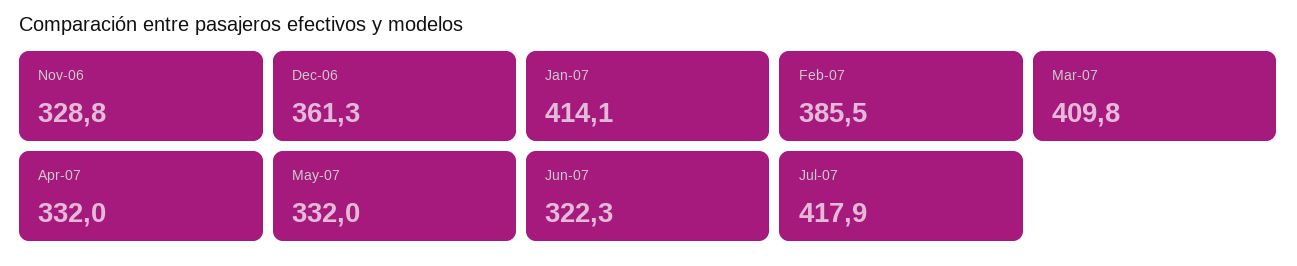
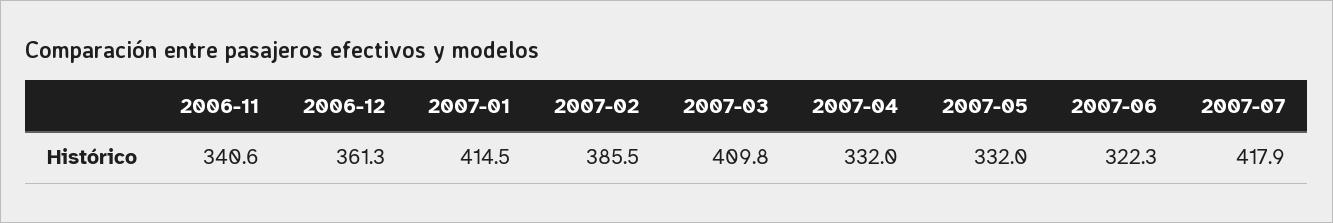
  {
-   "Nov-06": 328.8,
+   "Nov-06": 340.6,
    "Dec-06": 361.3,
-   "Jan-07": 414.1,
+   "Jan-07": 414.5,
    "Feb-07": 385.5,
    "Mar-07": 409.8,
    "Apr-07": 332,
    "May-07": 332,
    "Jun-07": 322.3,
    "Jul-07": 417.9
  }

